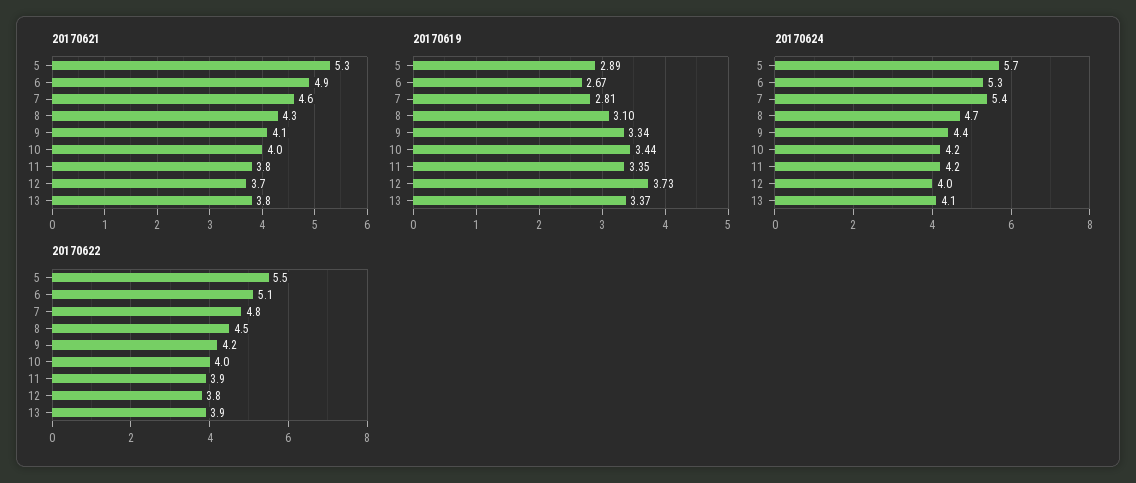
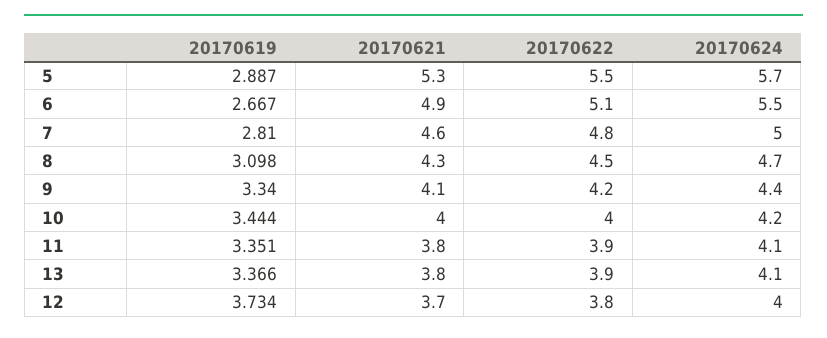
  {
    "20170621": {
      "5": 5.3,
      "6": 4.9,
      "7": 4.6,
      "8": 4.3,
      "9": 4.1,
      "10": 4,
      "11": 3.8,
      "12": 3.7,
      "13": 3.8
    },
    "20170619": {
      "5": 2.887,
      "6": 2.667,
      "7": 2.81,
      "8": 3.098,
      "9": 3.34,
      "10": 3.444,
      "11": 3.351,
      "12": 3.734,
      "13": 3.366
    },
    "20170624": {
      "5": 5.7,
-     "6": 5.3,
+     "6": 5.5,
-     "7": 5.4,
+     "7": 5,
      "8": 4.7,
      "9": 4.4,
      "10": 4.2,
-     "11": 4.2,
+     "11": 4.1,
      "12": 4,
      "13": 4.1
    },
    "20170622": {
      "5": 5.5,
      "6": 5.1,
      "7": 4.8,
      "8": 4.5,
      "9": 4.2,
      "10": 4,
      "11": 3.9,
      "12": 3.8,
      "13": 3.9
    }
  }

